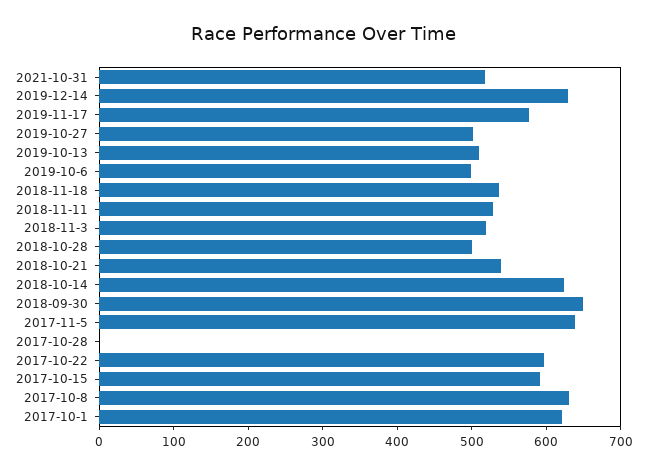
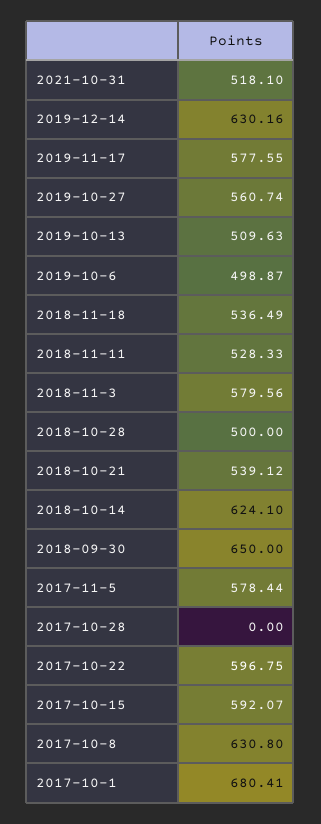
  {
    "2021-10-31": 518.1,
    "2019-12-14": 630.16,
    "2019-11-17": 577.55,
-   "2019-10-27": 500,
+   "2019-10-27": 560.74,
    "2019-10-13": 509.63,
    "2019-10-6": 498.87,
    "2018-11-18": 536.49,
    "2018-11-11": 528.33,
-   "2018-11-3": 520,
+   "2018-11-3": 579.56,
    "2018-10-28": 500,
    "2018-10-21": 539.12,
    "2018-10-14": 624.1,
    "2018-09-30": 650,
-   "2017-11-5": 640,
+   "2017-11-5": 578.44,
    "2017-10-28": 0,
    "2017-10-22": 596.75,
    "2017-10-15": 592.07,
    "2017-10-8": 630.8,
-   "2017-10-1": 620
+   "2017-10-1": 680.41
  }

